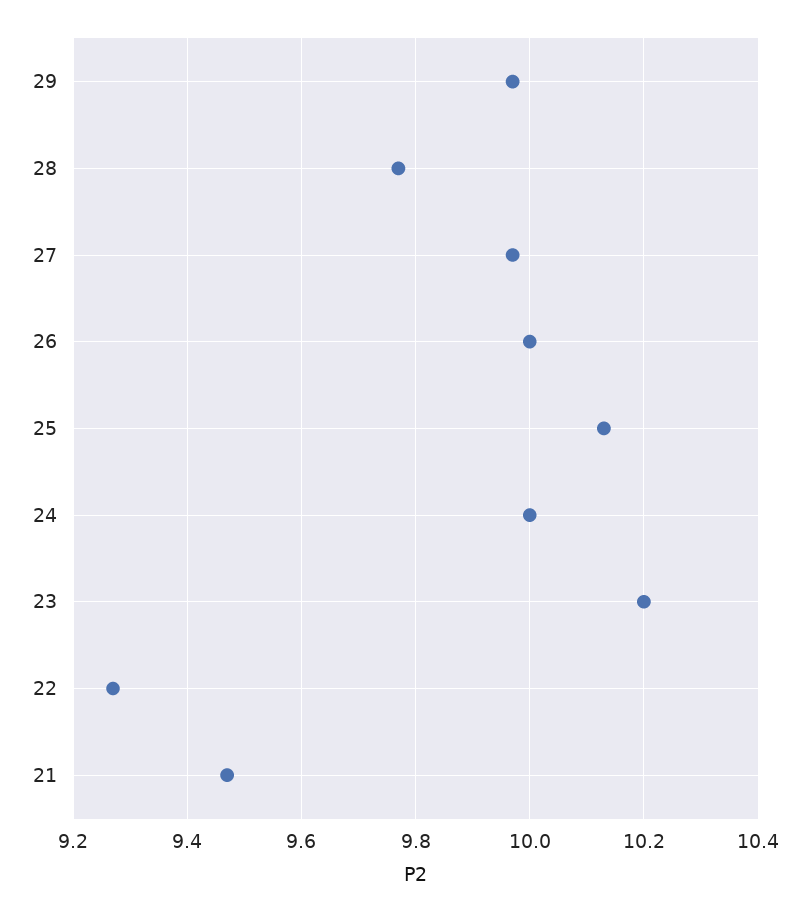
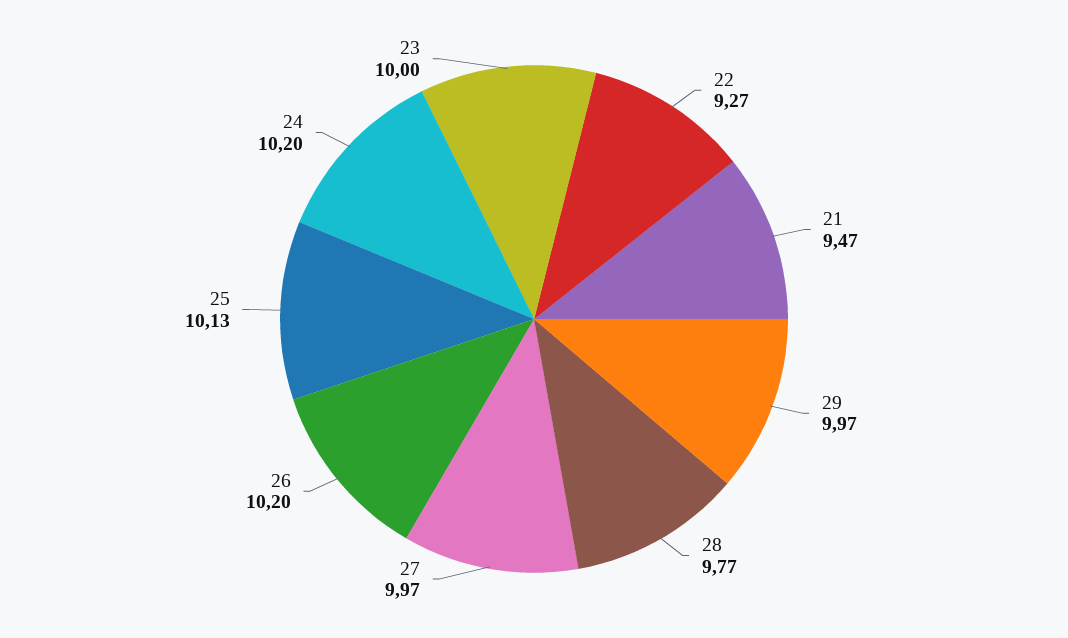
  {
    "29": 9.97,
    "28": 9.77,
    "27": 9.97,
-   "26": 10,
+   "26": 10.2,
    "25": 10.13,
-   "24": 10,
+   "24": 10.2,
-   "23": 10.2,
+   "23": 10,
    "22": 9.27,
    "21": 9.47
  }

